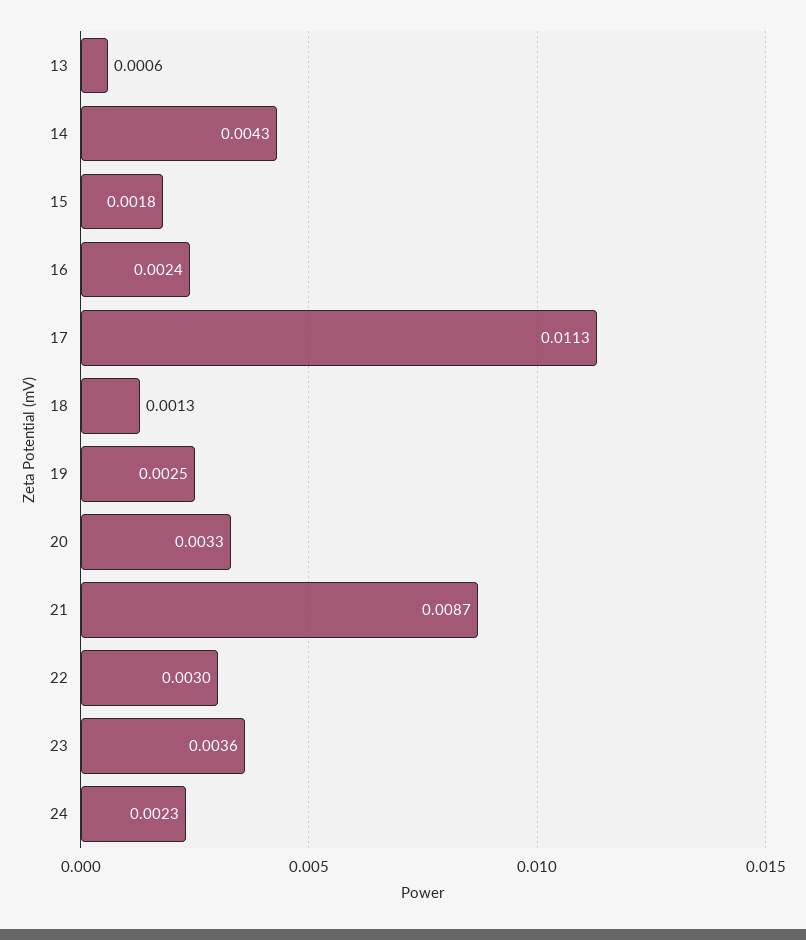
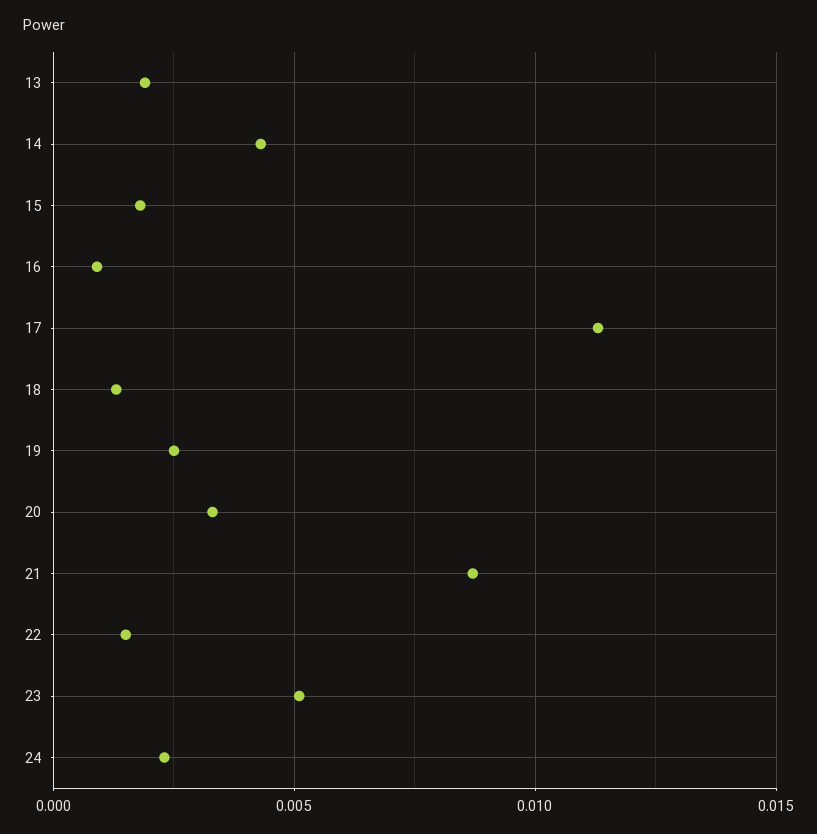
  {
-   "13": 0.0006,
+   "13": 0.002,
    "14": 0.0043,
    "15": 0.0018,
-   "16": 0.0024,
+   "16": 0.001,
    "17": 0.0113,
    "18": 0.0013,
    "19": 0.0025,
    "20": 0.0033,
    "21": 0.0087,
-   "22": 0.003,
+   "22": 0.0015,
-   "23": 0.0036,
+   "23": 0.005,
    "24": 0.0023
  }

